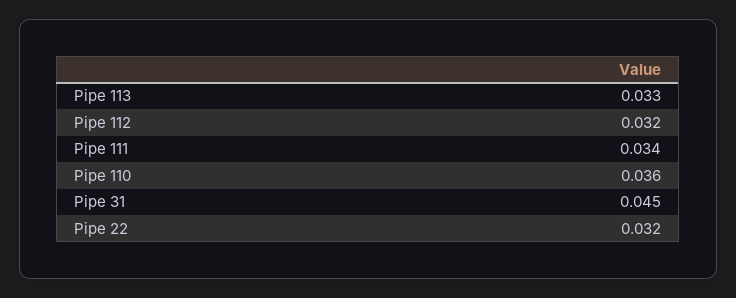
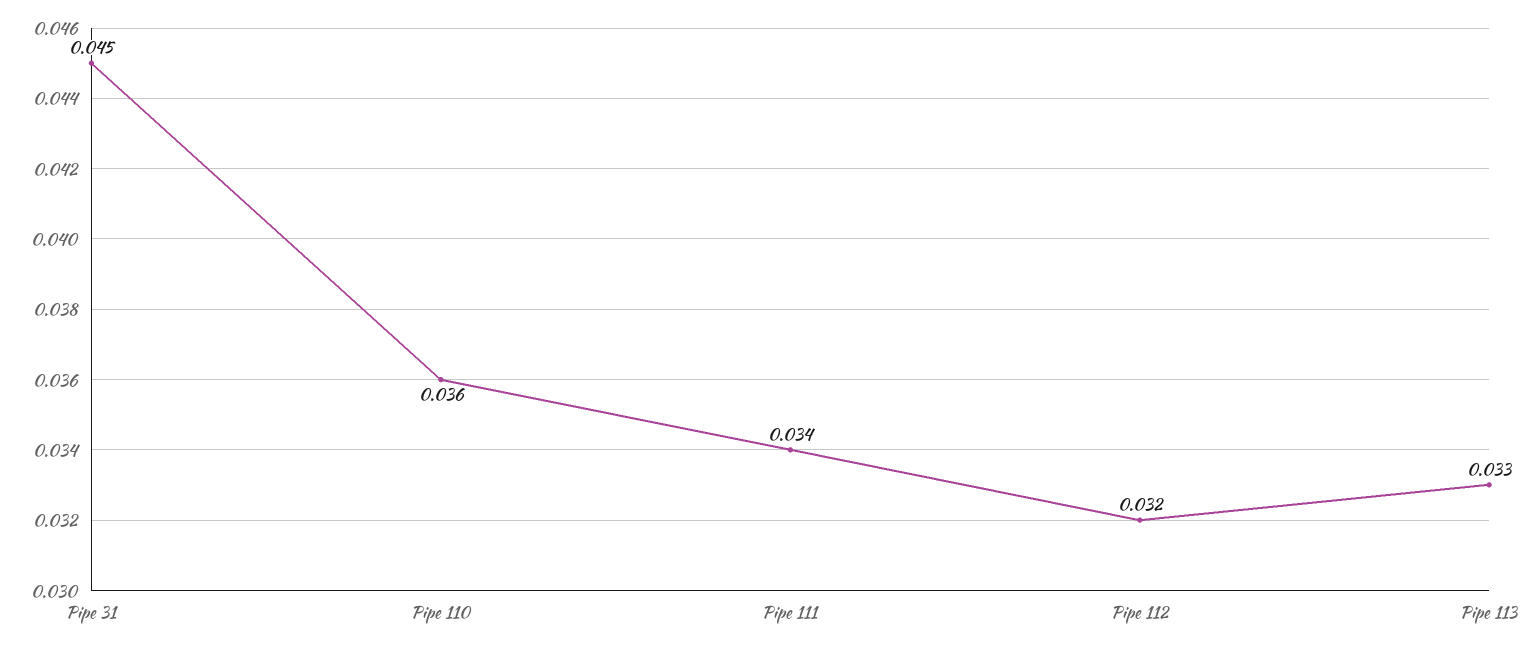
  {
    "Pipe 113": 0.033,
    "Pipe 112": 0.032,
    "Pipe 111": 0.034,
    "Pipe 110": 0.036,
-   "Pipe 31": 0.045,
+   "Pipe 31": 0.045
-   "Pipe 22": 0.032
  }

